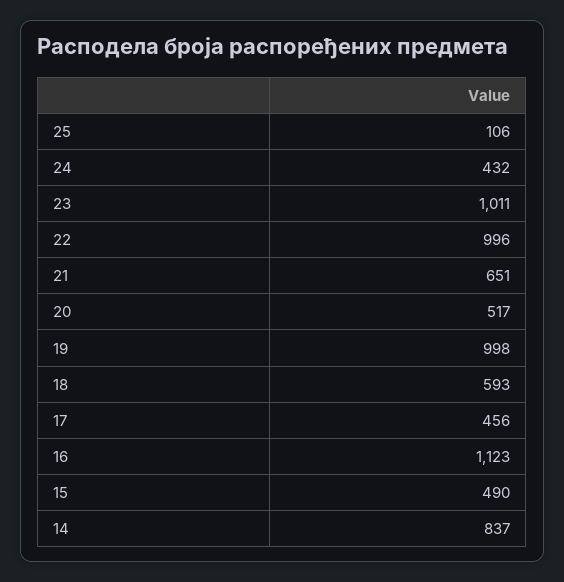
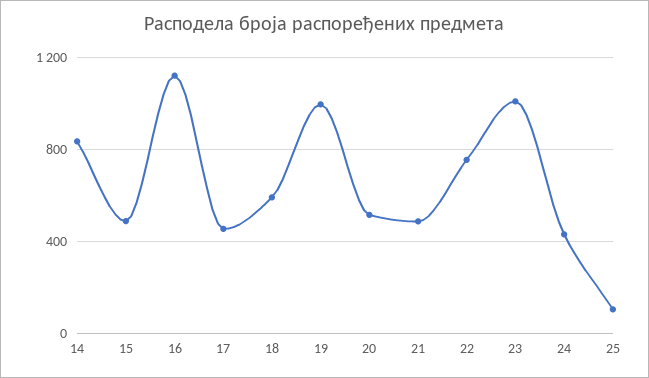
  {
    "25": 106,
    "24": 432,
    "23": 1011,
-   "22": 996,
+   "22": 750,
-   "21": 651,
+   "21": 500,
    "20": 517,
    "19": 998,
    "18": 593,
    "17": 456,
    "16": 1123,
    "15": 490,
    "14": 837
  }

